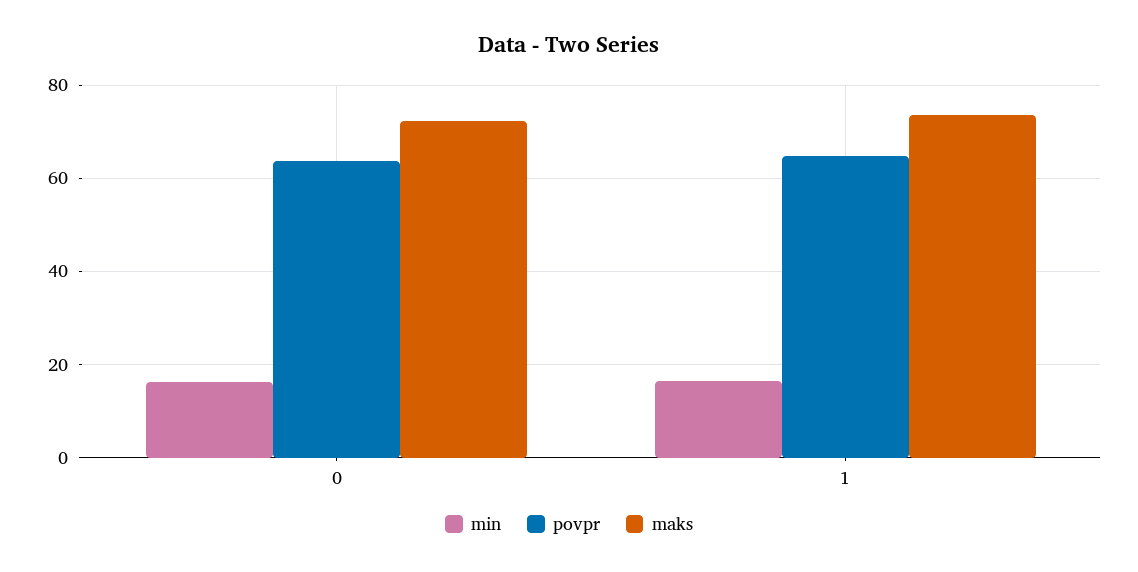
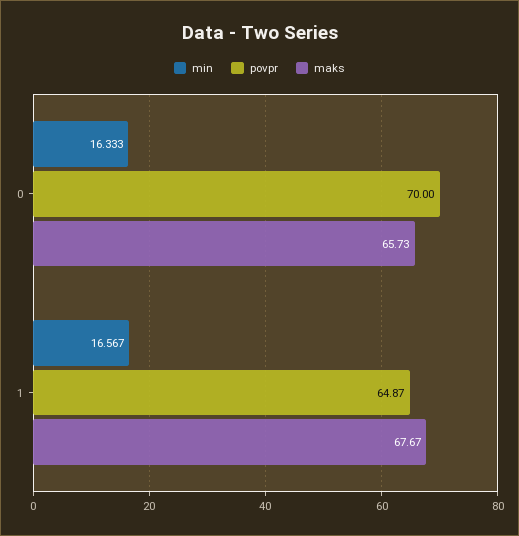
  {
    "min": {
      "0": 16.333,
      "1": 16.567
    },
    "povpr": {
-     "0": 64,
+     "0": 70,
      "1": 64.87
    },
    "maks": {
-     "0": 72,
+     "0": 65.73,
-     "1": 74
+     "1": 67.67
    }
  }

